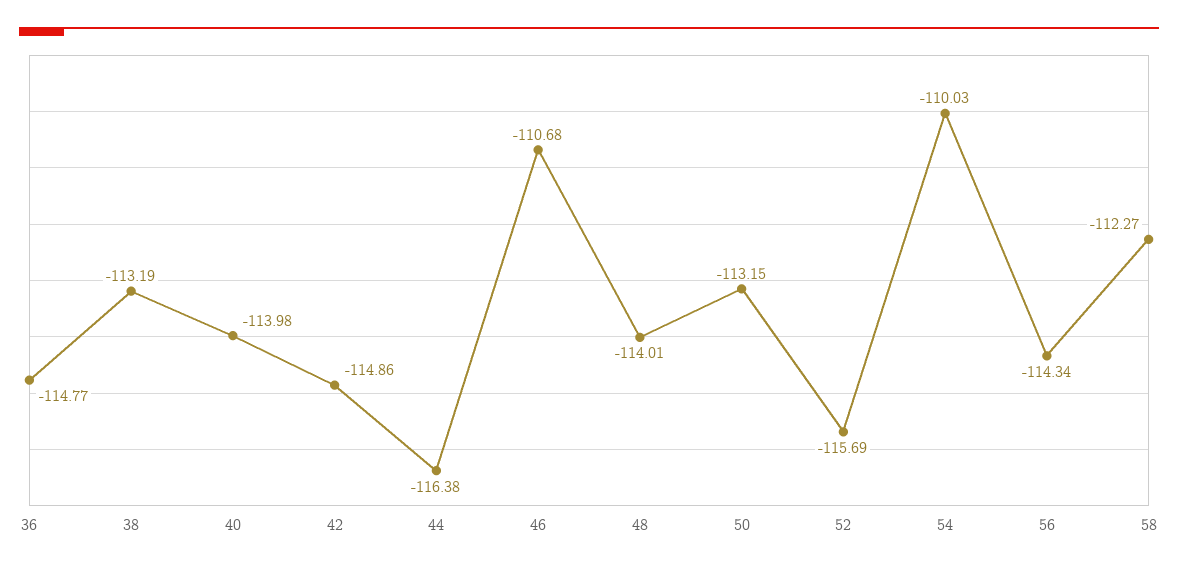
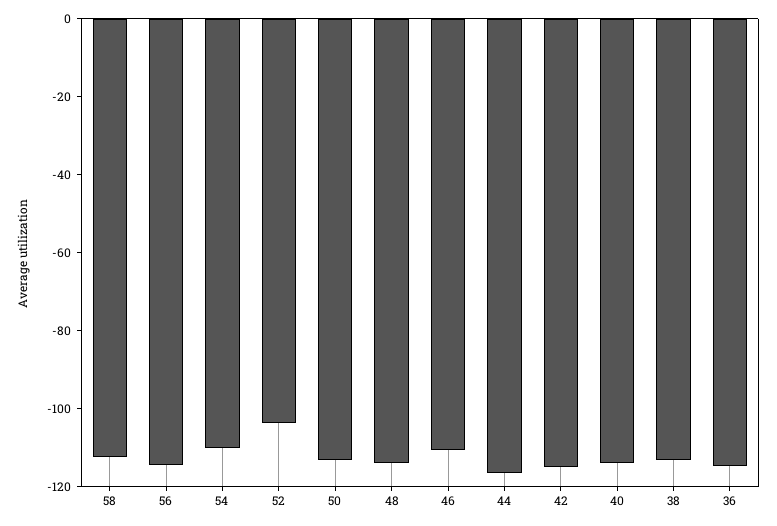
  {
    "36": -114.77,
    "38": -113.19,
    "40": -113.98,
    "42": -114.86,
    "44": -116.38,
    "46": -110.68,
    "48": -114.01,
    "50": -113.15,
-   "52": -115.69,
+   "52": -105,
    "54": -110.03,
    "56": -114.34,
    "58": -112.27
  }

